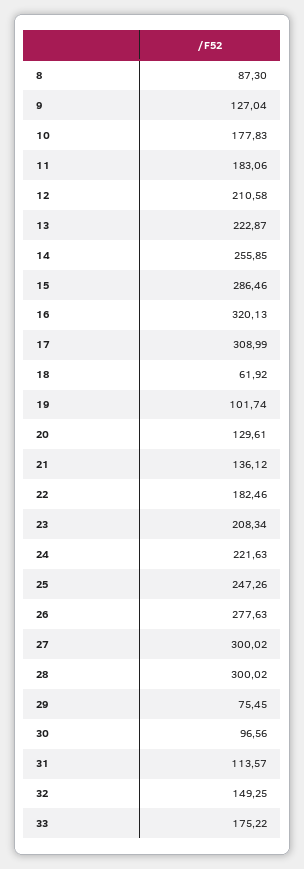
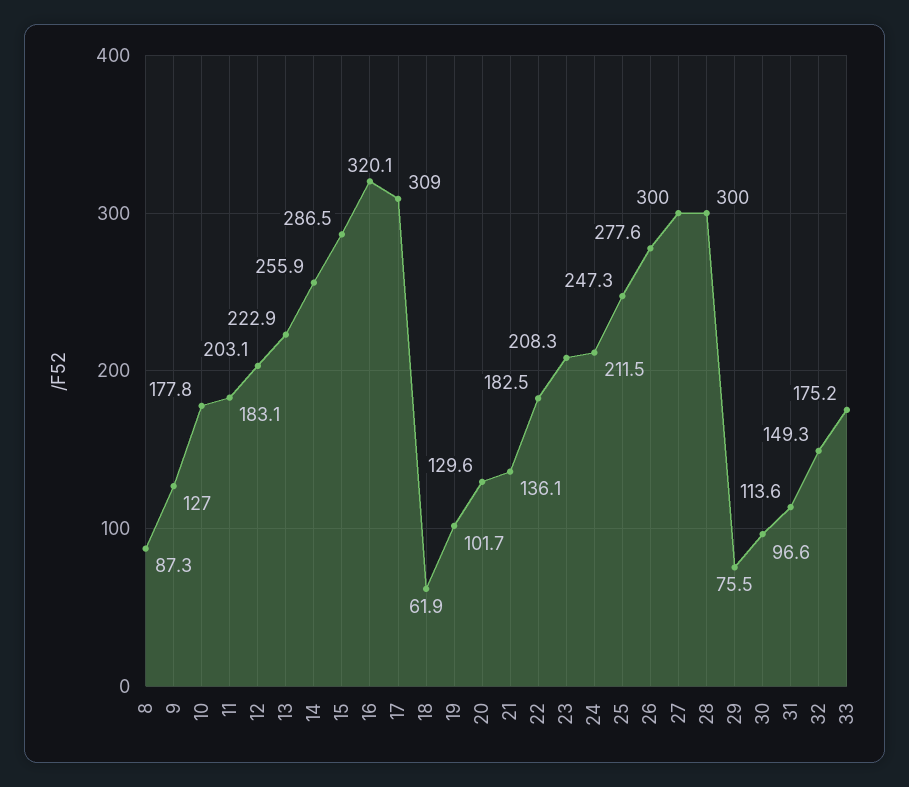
  {
    "8": 87.3,
    "9": 127.04,
    "10": 177.83,
    "11": 183.06,
-   "12": 210.58,
+   "12": 203.1,
    "13": 222.87,
    "14": 255.85,
    "15": 286.46,
    "16": 320.13,
    "17": 308.99,
    "18": 61.92,
    "19": 101.74,
    "20": 129.61,
    "21": 136.12,
    "22": 182.46,
    "23": 208.34,
-   "24": 221.63,
+   "24": 211.5,
    "25": 247.26,
    "26": 277.63,
    "27": 300.02,
    "28": 300.02,
    "29": 75.45,
    "30": 96.56,
    "31": 113.57,
    "32": 149.25,
    "33": 175.22
  }

